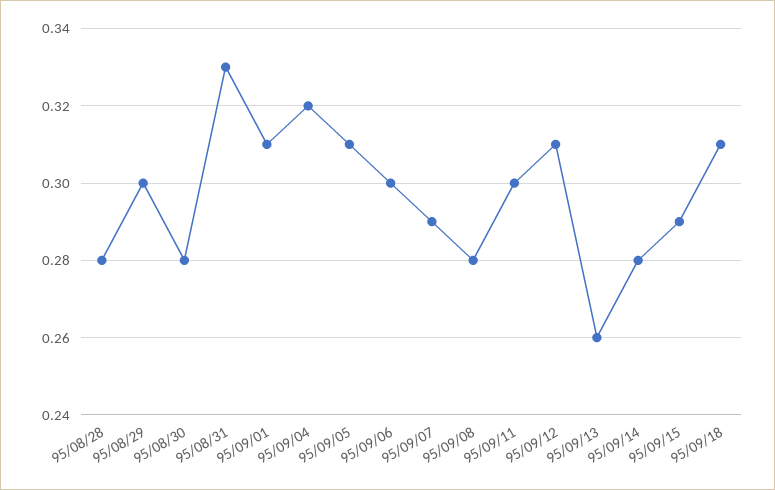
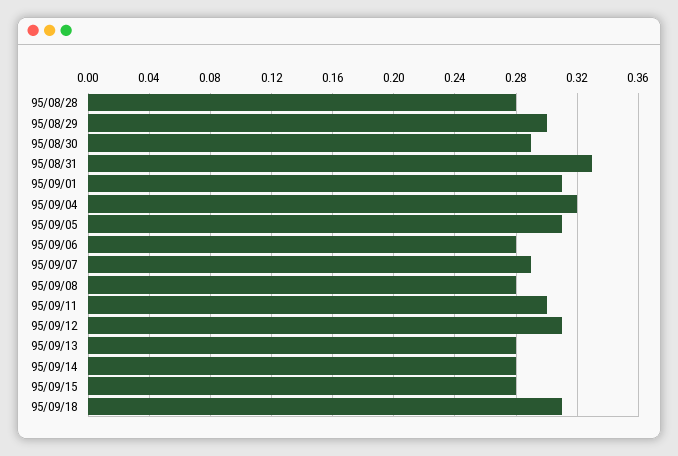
  {
    "95/08/28": 0.28,
    "95/08/29": 0.3,
-   "95/08/30": 0.28,
+   "95/08/30": 0.29,
    "95/08/31": 0.33,
    "95/09/01": 0.31,
    "95/09/04": 0.32,
    "95/09/05": 0.31,
-   "95/09/06": 0.3,
+   "95/09/06": 0.28,
    "95/09/07": 0.29,
    "95/09/08": 0.28,
    "95/09/11": 0.3,
    "95/09/12": 0.31,
-   "95/09/13": 0.26,
+   "95/09/13": 0.28,
    "95/09/14": 0.28,
-   "95/09/15": 0.29,
+   "95/09/15": 0.28,
    "95/09/18": 0.31
  }

